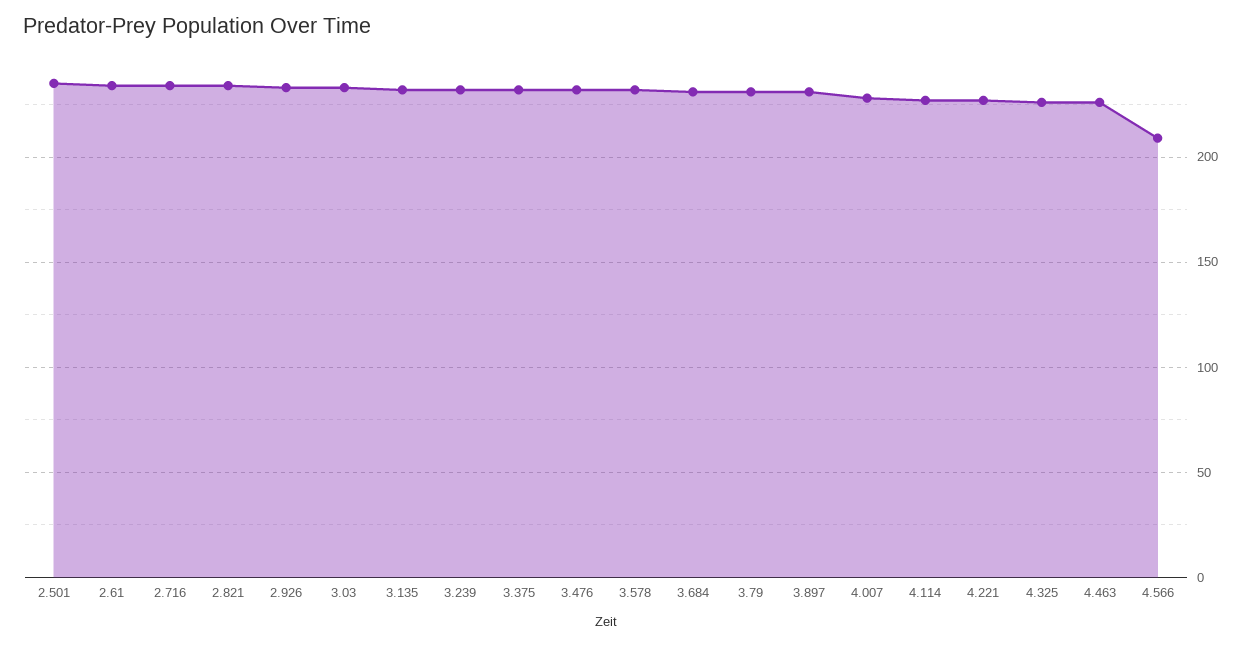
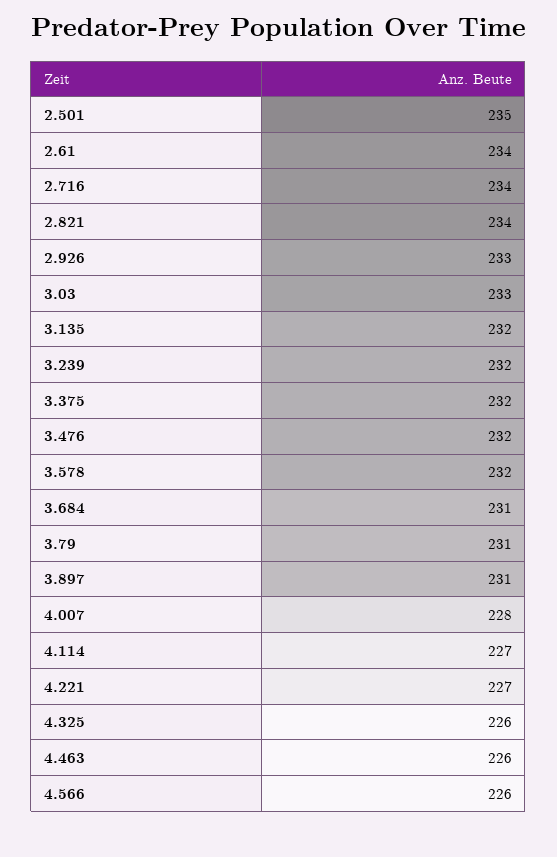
  {
    "2.501": 235,
    "2.61": 234,
    "2.716": 234,
    "2.821": 234,
    "2.926": 233,
    "3.03": 233,
    "3.135": 232,
    "3.239": 232,
    "3.375": 232,
    "3.476": 232,
    "3.578": 232,
    "3.684": 231,
    "3.79": 231,
    "3.897": 231,
    "4.007": 228,
    "4.114": 227,
    "4.221": 227,
    "4.325": 226,
    "4.463": 226,
-   "4.566": 210
+   "4.566": 226
  }

